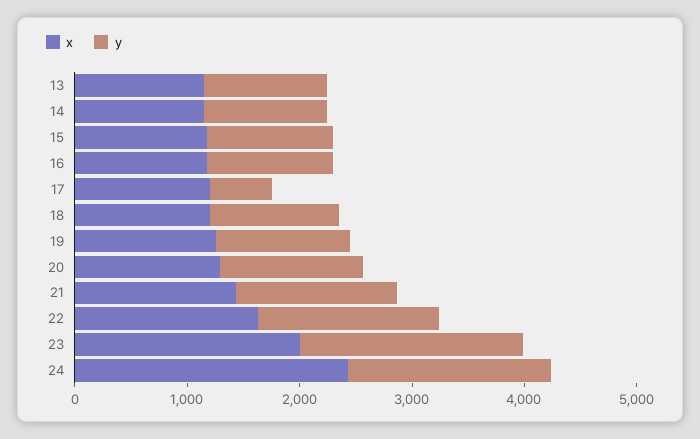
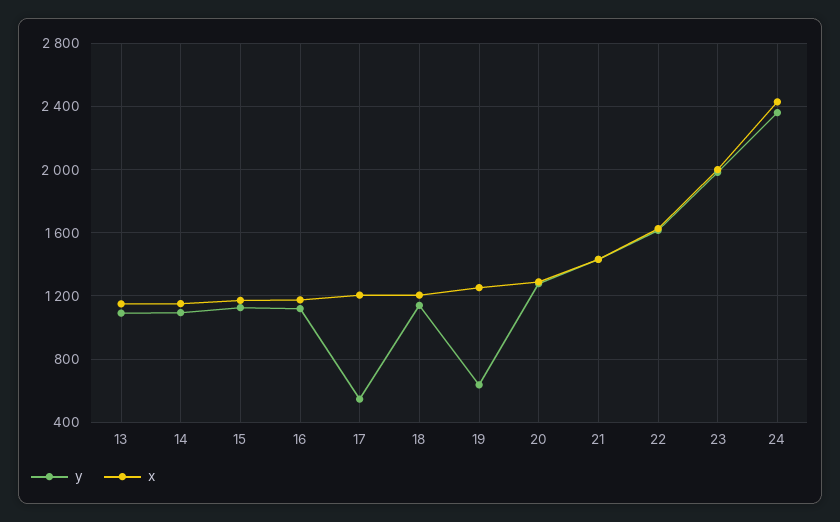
  {
    "x": {
      "13": 1150,
      "14": 1150,
      "15": 1150,
      "16": 1200,
      "17": 1200,
      "18": 1200,
      "19": 1250,
      "20": 1300,
      "21": 1450,
      "22": 1650,
      "23": 2000,
      "24": 2450
    },
    "y": {
      "13": 1100,
      "14": 1100,
      "15": 1150,
      "16": 1100,
      "17": 550,
      "18": 1150,
-     "19": 1200,
+     "19": 650,
      "20": 1300,
      "21": 1450,
      "22": 1600,
      "23": 2000,
-     "24": 1800
+     "24": 2350
    }
  }

